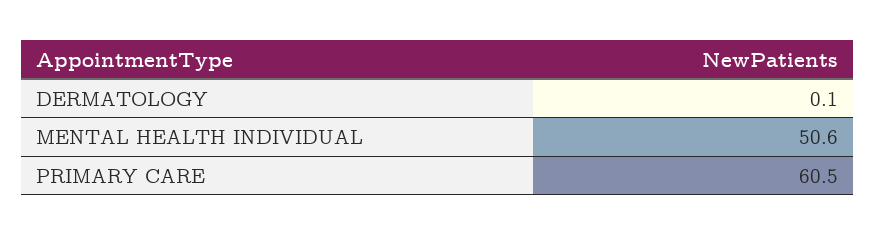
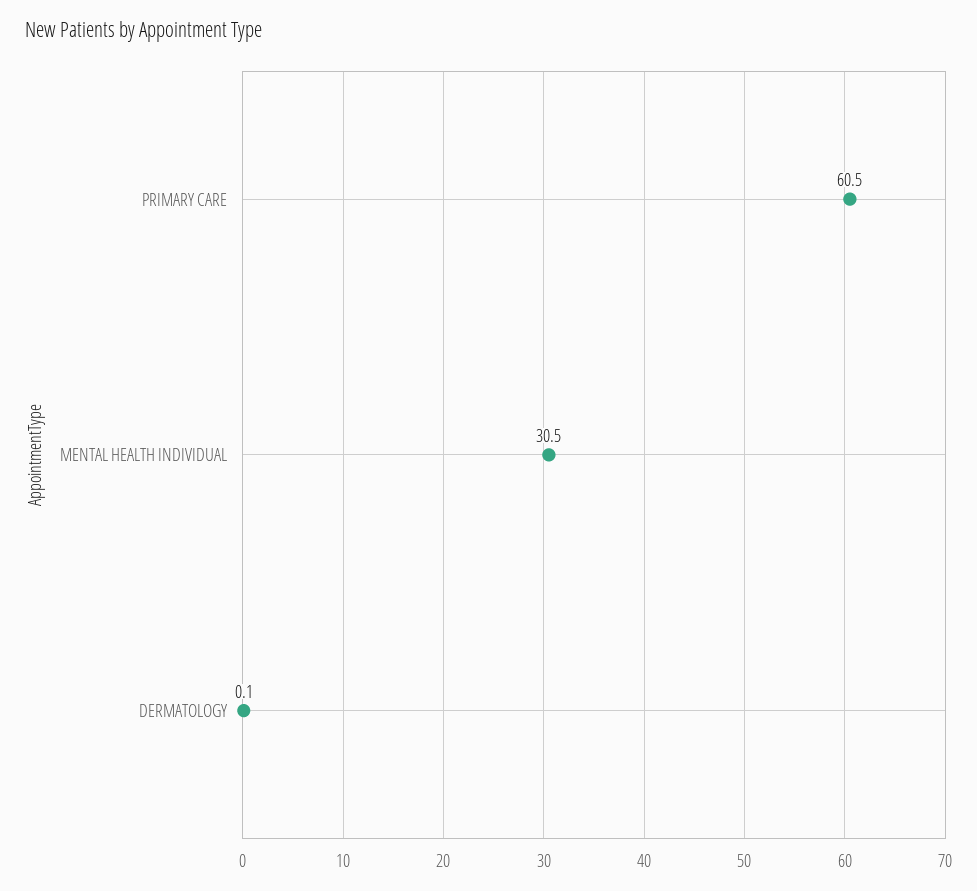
  {
    "DERMATOLOGY": 0.1,
-   "MENTAL HEALTH INDIVIDUAL": 50.6,
+   "MENTAL HEALTH INDIVIDUAL": 30.5,
    "PRIMARY CARE": 60.5
  }

